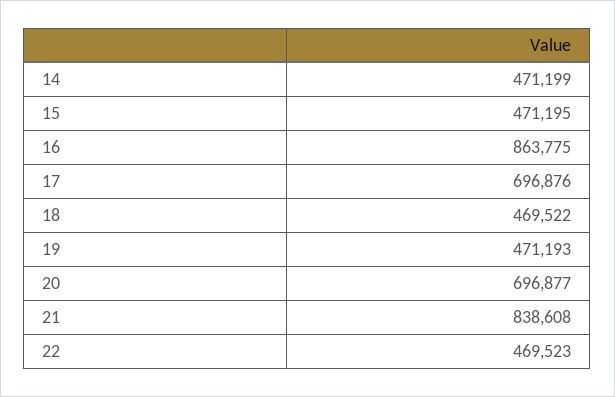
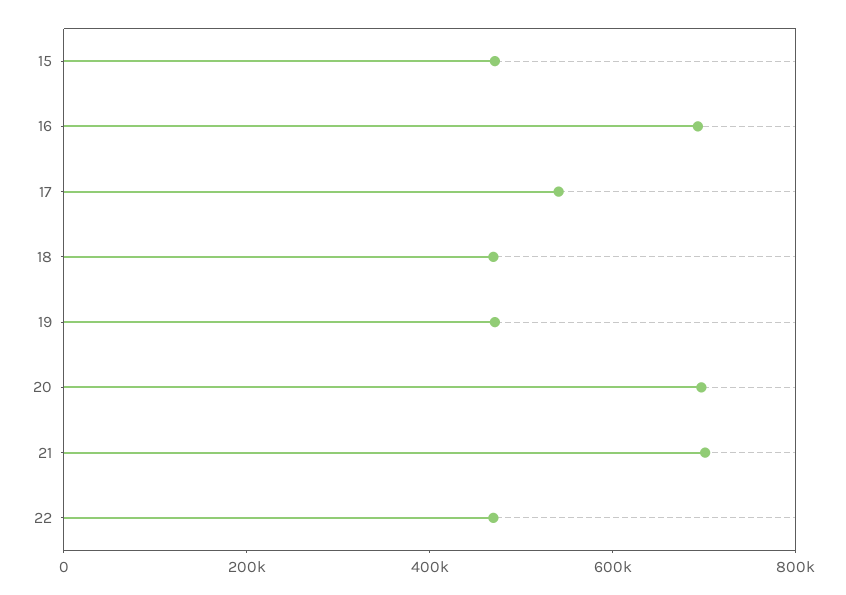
  {
-   "14": 471199,
    "15": 471195,
-   "16": 863775,
+   "16": 700000,
-   "17": 696876,
+   "17": 550000,
    "18": 469522,
    "19": 471193,
    "20": 696877,
-   "21": 838608,
+   "21": 700000,
    "22": 469523
  }

